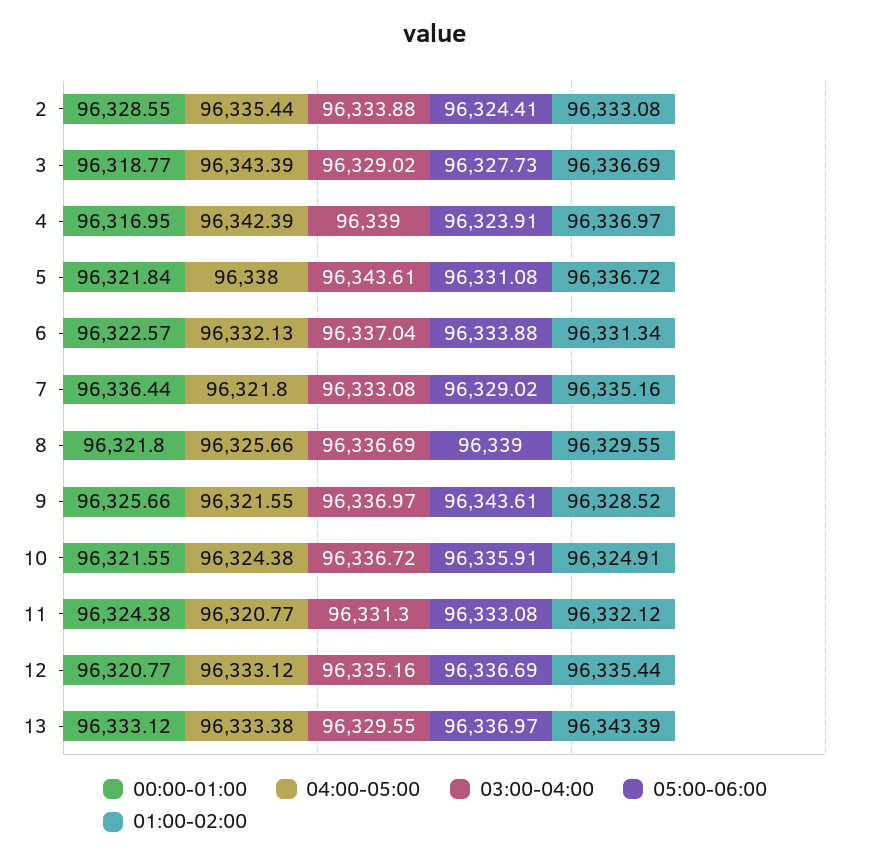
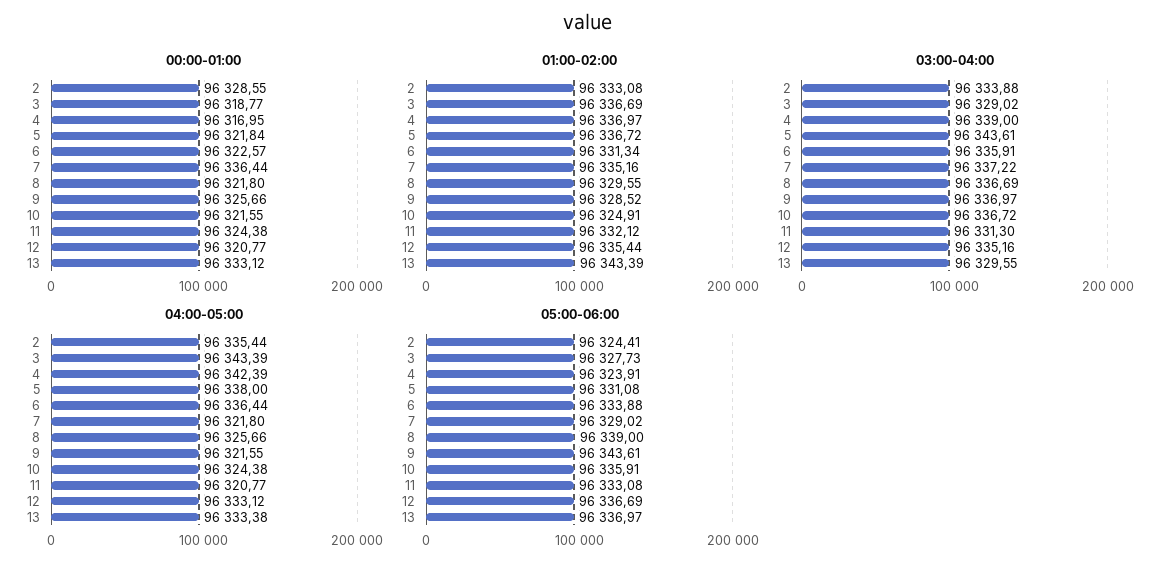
  {
    "00:00-01:00": {
      "2": 96328.55,
      "3": 96318.77,
      "4": 96316.95,
      "5": 96321.84,
      "6": 96322.57,
      "7": 96336.44,
      "8": 96321.8,
      "9": 96325.66,
      "10": 96321.55,
      "11": 96324.38,
      "12": 96320.77,
      "13": 96333.12
    },
    "04:00-05:00": {
      "2": 96335.44,
      "3": 96343.39,
      "4": 96342.39,
      "5": 96338,
-     "6": 96332.13,
+     "6": 96336.44,
      "7": 96321.8,
      "8": 96325.66,
      "9": 96321.55,
      "10": 96324.38,
      "11": 96320.77,
      "12": 96333.12,
      "13": 96333.38
    },
    "03:00-04:00": {
      "2": 96333.88,
      "3": 96329.02,
      "4": 96339,
      "5": 96343.61,
-     "6": 96337.04,
+     "6": 96335.91,
-     "7": 96333.08,
+     "7": 96337.22,
      "8": 96336.69,
      "9": 96336.97,
      "10": 96336.72,
      "11": 96331.3,
      "12": 96335.16,
      "13": 96329.55
    },
    "05:00-06:00": {
      "2": 96324.41,
      "3": 96327.73,
      "4": 96323.91,
      "5": 96331.08,
      "6": 96333.88,
      "7": 96329.02,
      "8": 96339,
      "9": 96343.61,
      "10": 96335.91,
      "11": 96333.08,
      "12": 96336.69,
      "13": 96336.97
    },
    "01:00-02:00": {
      "2": 96333.08,
      "3": 96336.69,
      "4": 96336.97,
      "5": 96336.72,
      "6": 96331.34,
      "7": 96335.16,
      "8": 96329.55,
      "9": 96328.52,
      "10": 96324.91,
      "11": 96332.12,
      "12": 96335.44,
      "13": 96343.39
    }
  }

